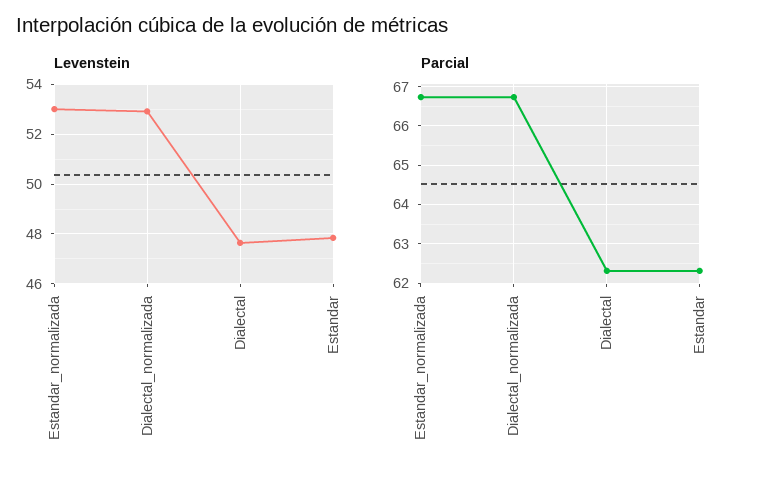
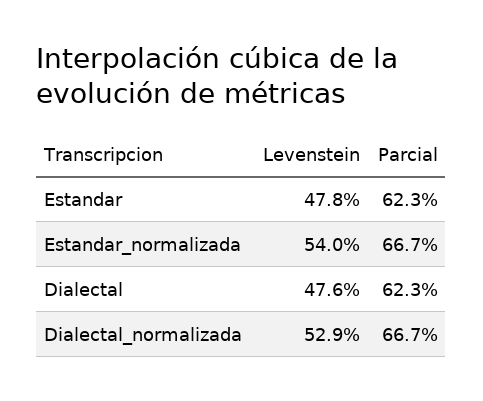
  {
    "Levenstein": {
-     "Estandar_normalizada": 53,
+     "Estandar_normalizada": 54,
      "Dialectal_normalizada": 52.9,
      "Dialectal": 47.6,
      "Estandar": 47.8
    },
    "Parcial": {
      "Estandar_normalizada": 66.7,
      "Dialectal_normalizada": 66.7,
      "Dialectal": 62.3,
      "Estandar": 62.3
    }
  }

